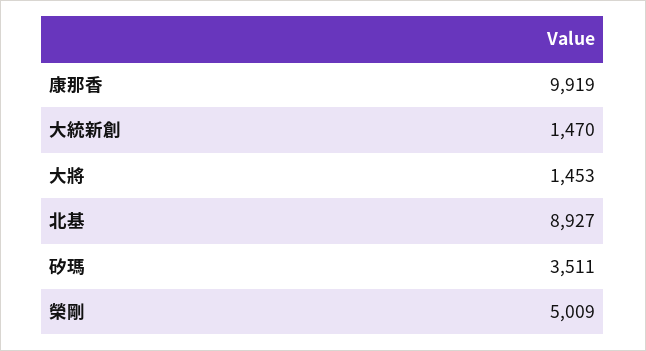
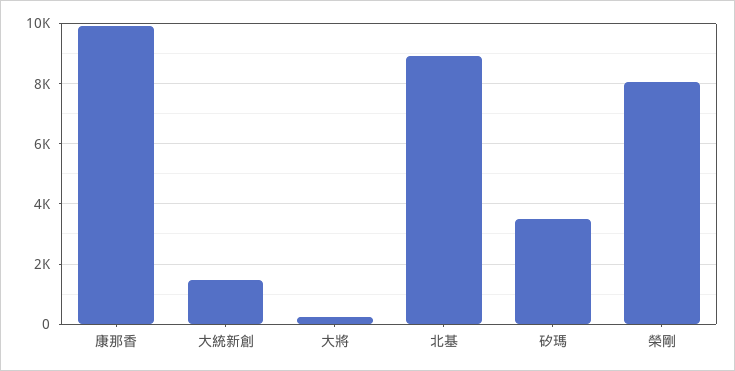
  {
    "康那香": 9919,
    "大統新創": 1470,
-   "大將": 1453,
+   "大將": 200,
    "北基": 8927,
    "矽瑪": 3511,
-   "榮剛": 5009
+   "榮剛": 8000
  }

